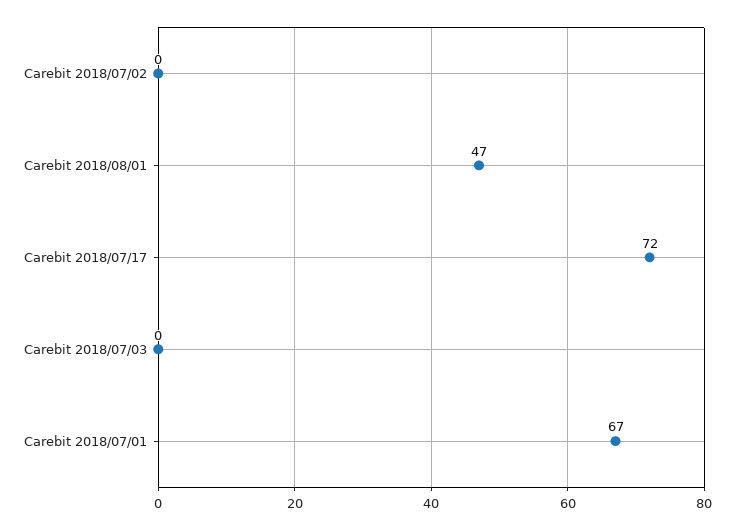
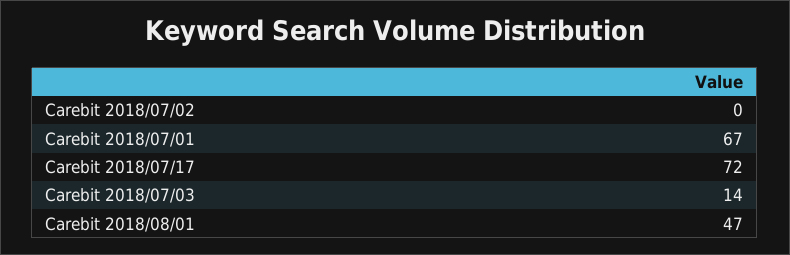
  {
    "Carebit 2018/07/02": 0,
    "Carebit 2018/08/01": 47,
    "Carebit 2018/07/17": 72,
-   "Carebit 2018/07/03": 0,
+   "Carebit 2018/07/03": 14,
    "Carebit 2018/07/01": 67
  }

